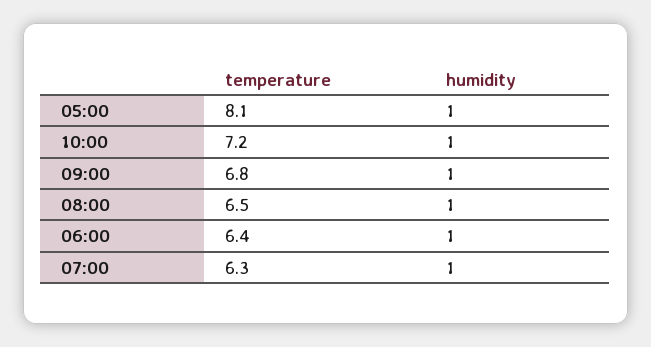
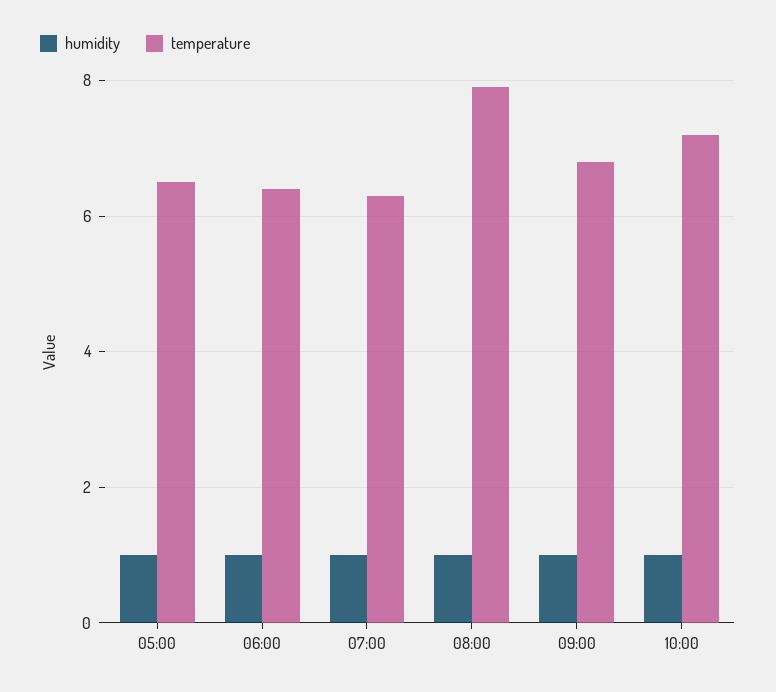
  {
    "temperature": {
-     "05:00": 8.1,
+     "05:00": 6.5,
      "10:00": 7.2,
      "09:00": 6.8,
-     "08:00": 6.5,
+     "08:00": 8,
      "06:00": 6.4,
      "07:00": 6.3
    },
    "humidity": {
      "05:00": 1,
      "10:00": 1,
      "09:00": 1,
      "08:00": 1,
      "06:00": 1,
      "07:00": 1
    }
  }

